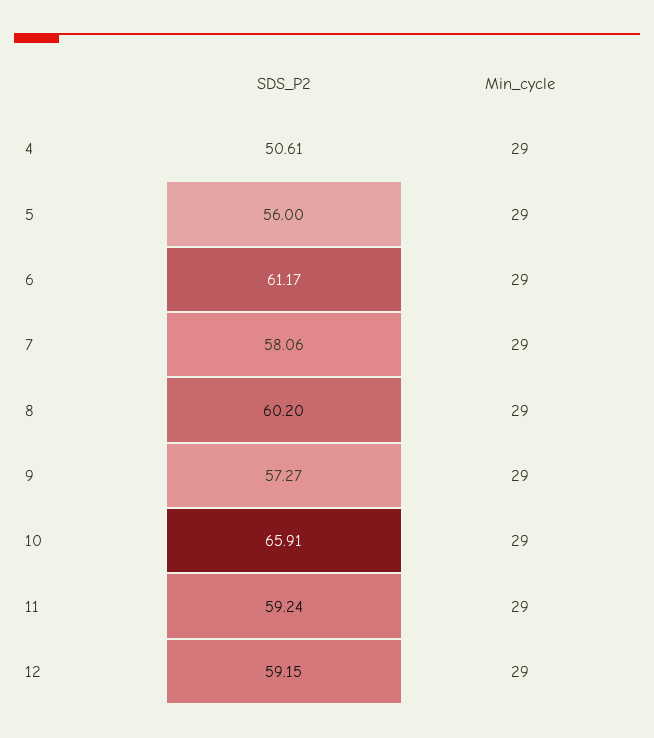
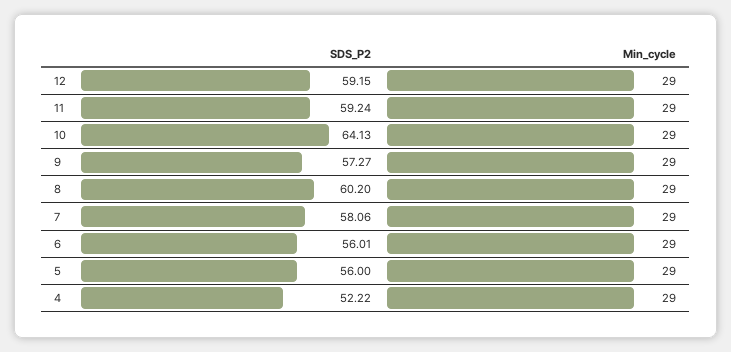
  {
    "SDS_P2": {
-     "4": 50.61,
+     "4": 52.22,
      "5": 56,
-     "6": 61.17,
+     "6": 56.01,
      "7": 58.06,
      "8": 60.2,
      "9": 57.27,
-     "10": 65.91,
+     "10": 64.13,
      "11": 59.24,
      "12": 59.15
    },
    "Min_cycle": {
      "4": 29,
      "5": 29,
      "6": 29,
      "7": 29,
      "8": 29,
      "9": 29,
      "10": 29,
      "11": 29,
      "12": 29
    }
  }

